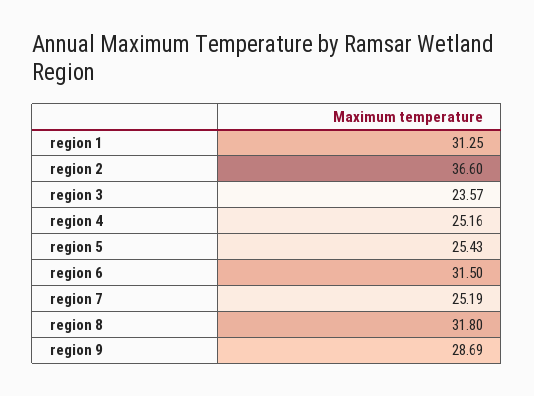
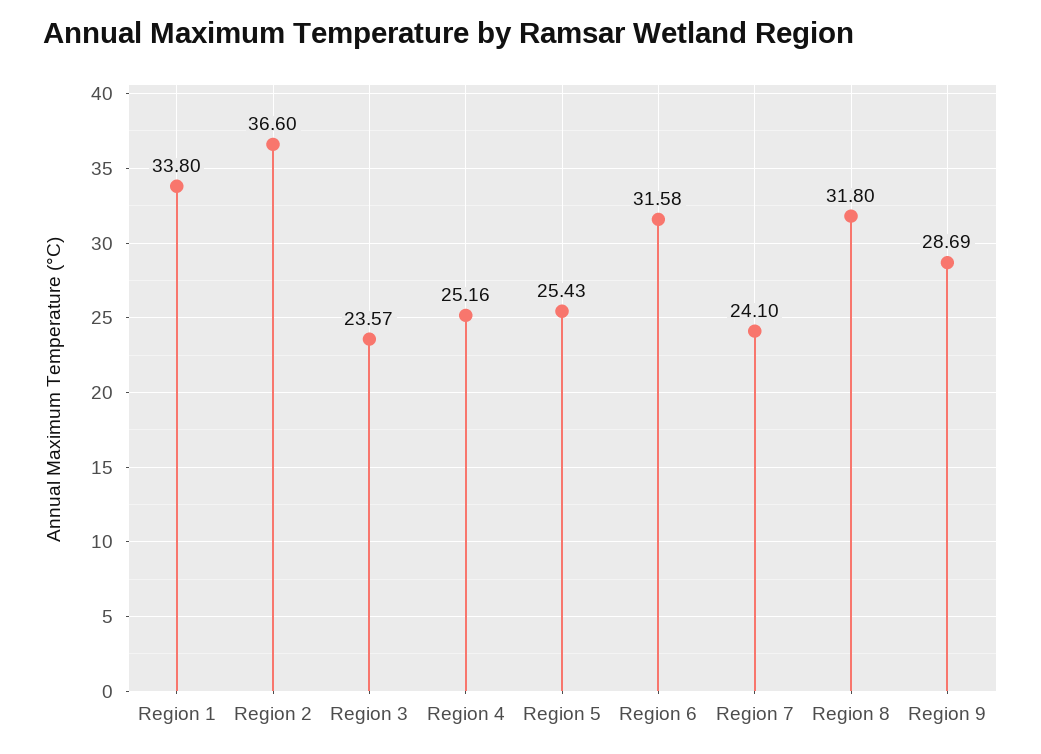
  {
-   "region 1": 31.25,
+   "region 1": 33.8,
    "region 2": 36.6,
    "region 3": 23.57,
    "region 4": 25.16,
    "region 5": 25.43,
-   "region 6": 31.5,
+   "region 6": 31.58,
-   "region 7": 25.19,
+   "region 7": 24.1,
    "region 8": 31.8,
    "region 9": 28.69
  }

